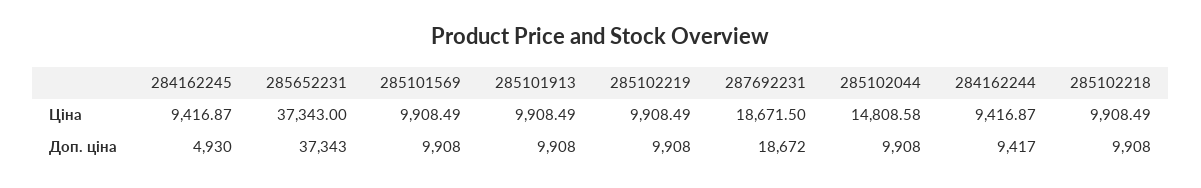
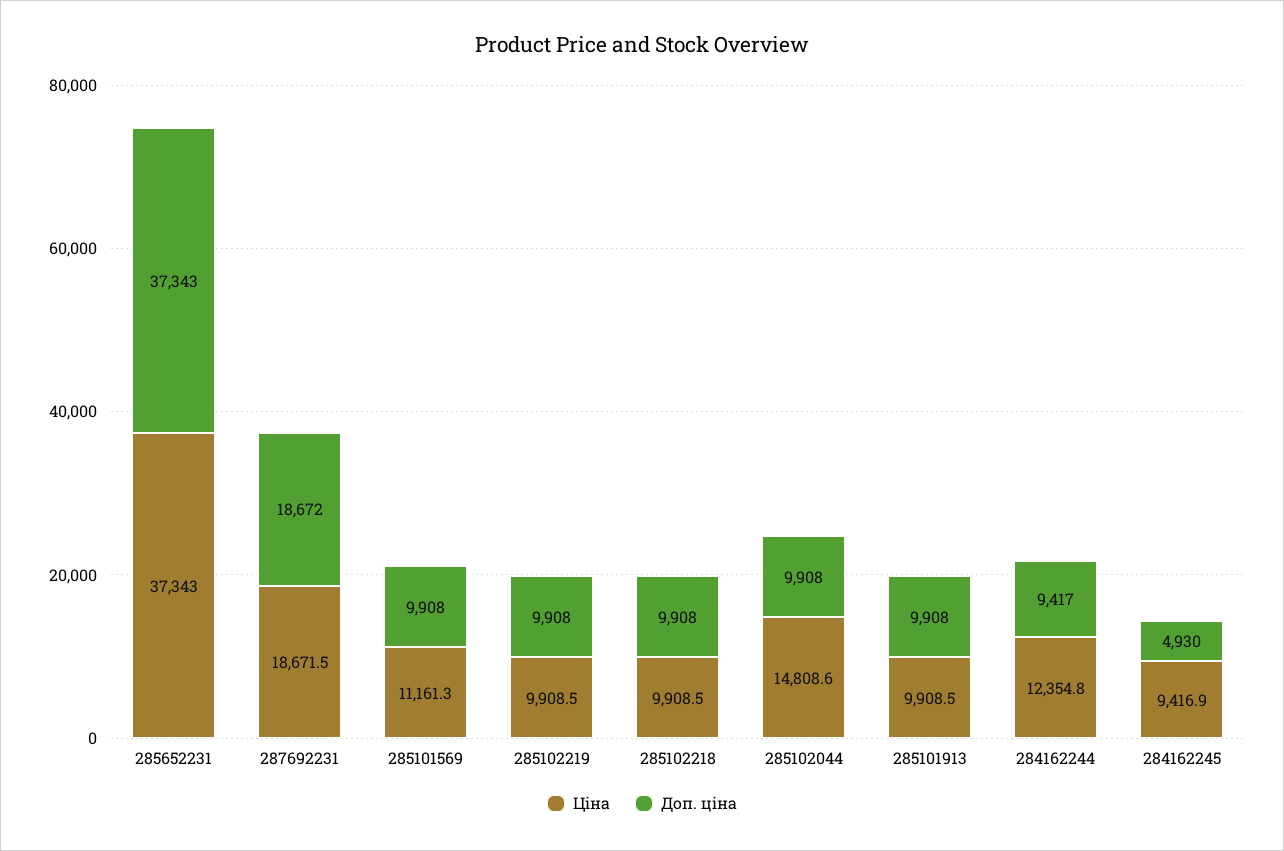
  {
    "Ціна": {
      "284162245": 9416.87,
      "285652231": 37343,
-     "285101569": 9908.49,
+     "285101569": 11161.3,
      "285101913": 9908.49,
      "285102219": 9908.49,
      "287692231": 18671.5,
      "285102044": 14808.58,
-     "284162244": 9416.87,
+     "284162244": 12354.8,
      "285102218": 9908.49
    },
    "Доп. ціна": {
      "284162245": 4930,
      "285652231": 37343,
      "285101569": 9908,
      "285101913": 9908,
      "285102219": 9908,
      "287692231": 18672,
      "285102044": 9908,
      "284162244": 9417,
      "285102218": 9908
    }
  }

